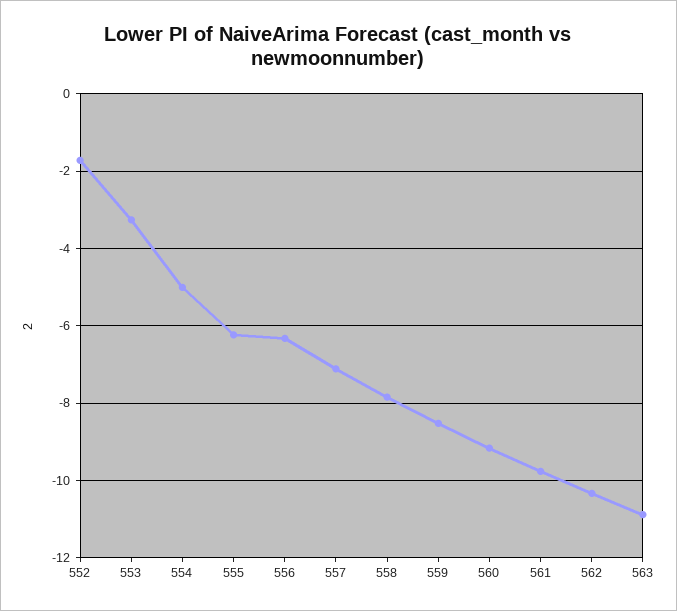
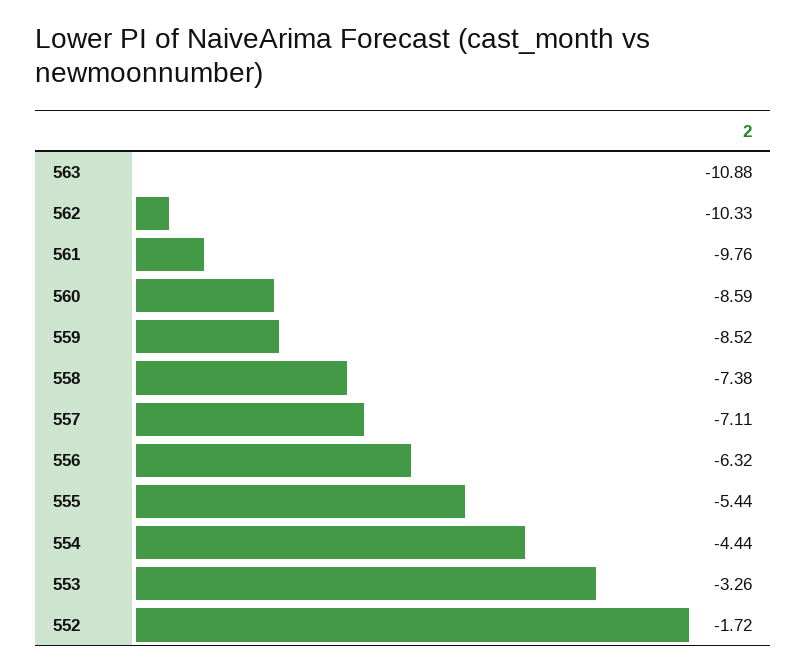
  {
    "552": -1.72,
    "553": -3.26,
-   "554": -5,
+   "554": -4.44,
-   "555": -6.2,
+   "555": -5.44,
    "556": -6.32,
    "557": -7.11,
-   "558": -7.8,
+   "558": -7.38,
    "559": -8.52,
-   "560": -9.2,
+   "560": -8.59,
    "561": -9.76,
    "562": -10.33,
    "563": -10.88
  }

